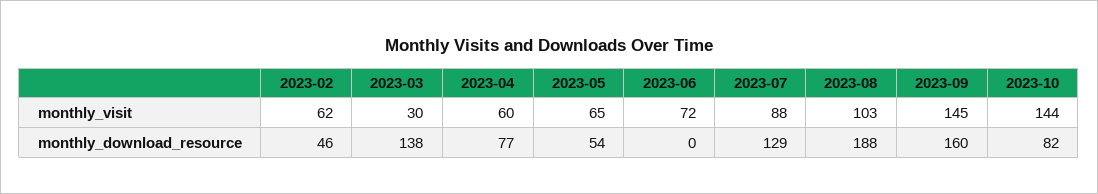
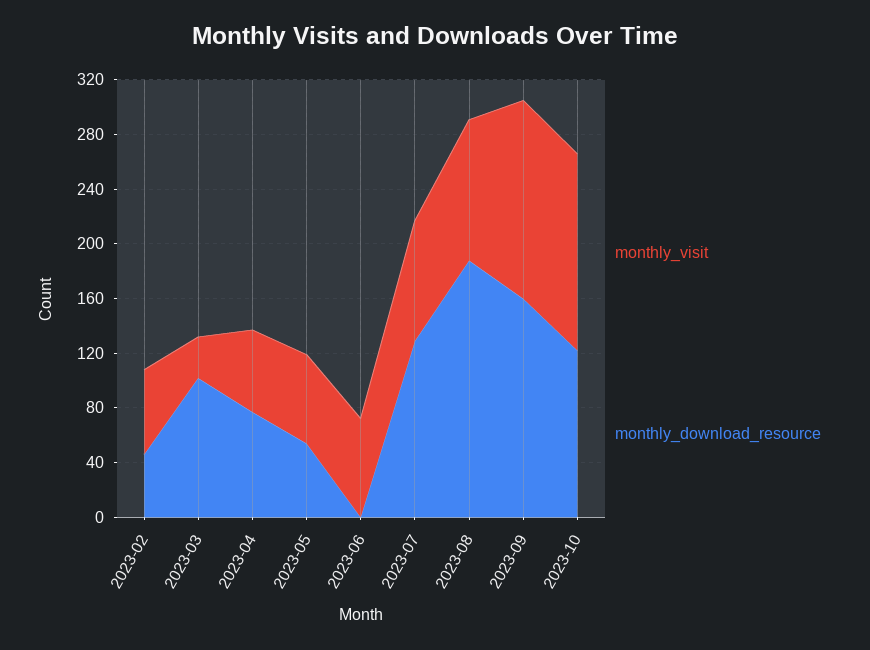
  {
    "monthly_visit": {
      "2023-02": 62,
      "2023-03": 30,
      "2023-04": 60,
      "2023-05": 65,
      "2023-06": 72,
      "2023-07": 88,
      "2023-08": 103,
      "2023-09": 145,
      "2023-10": 144
    },
    "monthly_download_resource": {
      "2023-02": 46,
-     "2023-03": 138,
+     "2023-03": 100,
      "2023-04": 77,
      "2023-05": 54,
      "2023-06": 0,
      "2023-07": 129,
      "2023-08": 188,
      "2023-09": 160,
-     "2023-10": 82
+     "2023-10": 120
    }
  }

